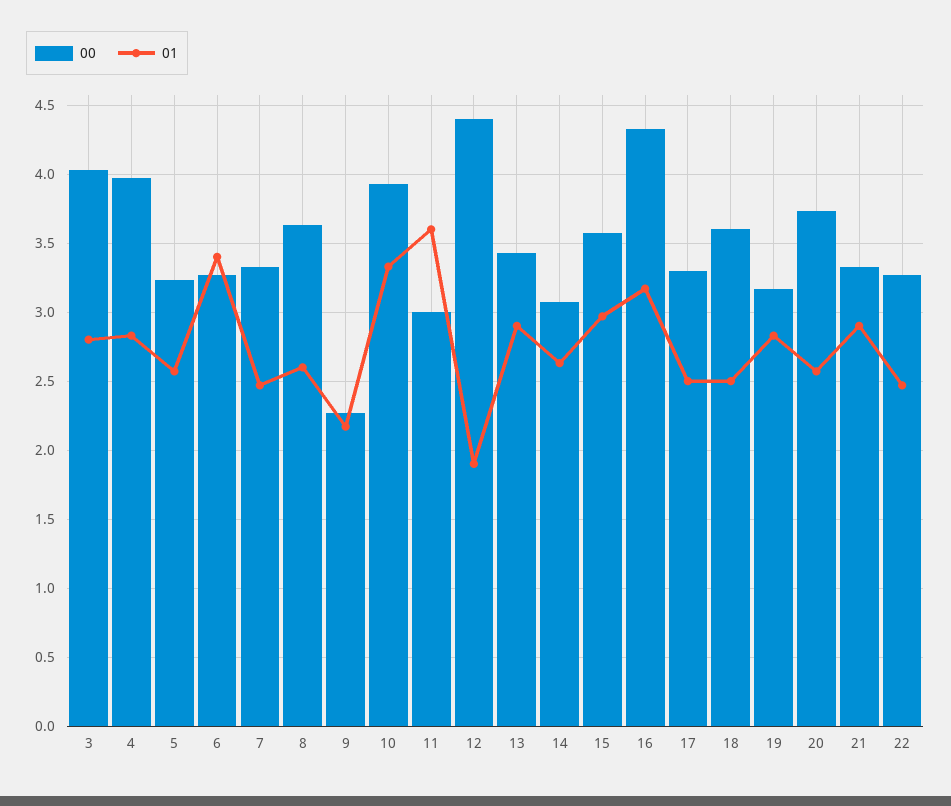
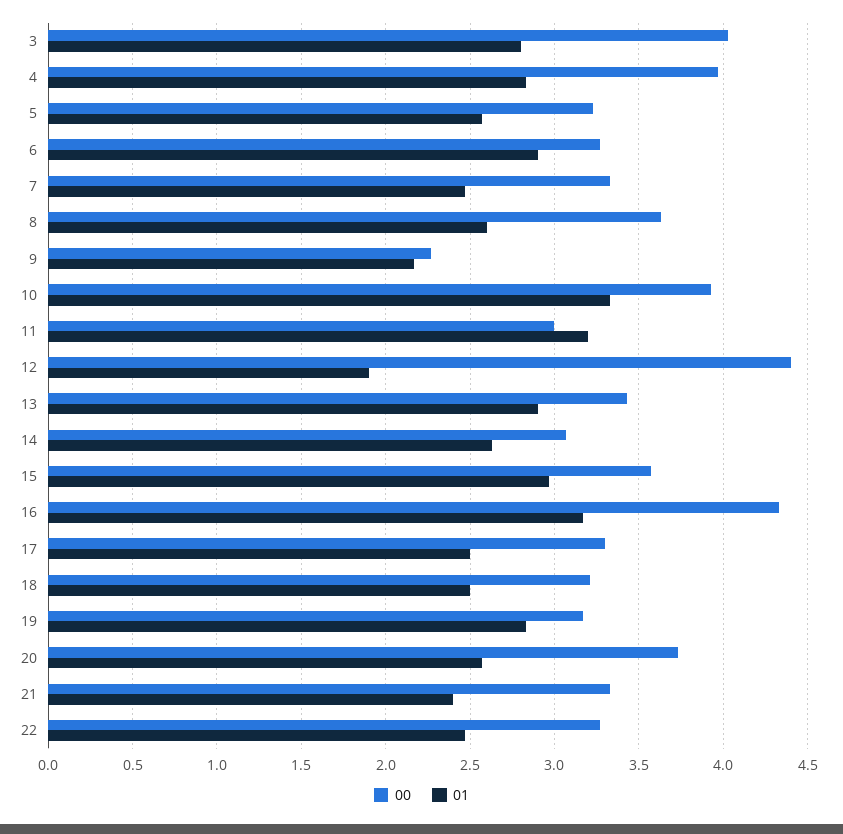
  {
    "00": {
      "3": 4.05,
      "4": 3.95,
      "5": 3.25,
      "6": 3.25,
      "7": 3.35,
      "8": 3.65,
      "9": 2.25,
      "10": 3.95,
      "11": 3,
      "12": 4.4,
      "13": 3.45,
      "14": 3.05,
      "15": 3.55,
      "16": 4.35,
      "17": 3.3,
-     "18": 3.6,
+     "18": 3.2,
      "19": 3.15,
      "20": 3.75,
      "21": 3.35,
      "22": 3.25
    },
    "01": {
      "3": 2.8,
      "4": 2.85,
      "5": 2.55,
-     "6": 3.4,
+     "6": 2.9,
      "7": 2.45,
      "8": 2.6,
      "9": 2.15,
      "10": 3.35,
-     "11": 3.6,
+     "11": 3.2,
      "12": 1.9,
      "13": 2.9,
      "14": 2.65,
      "15": 2.95,
      "16": 3.15,
      "17": 2.5,
      "18": 2.5,
      "19": 2.85,
      "20": 2.55,
-     "21": 2.9,
+     "21": 2.4,
      "22": 2.45
    }
  }

